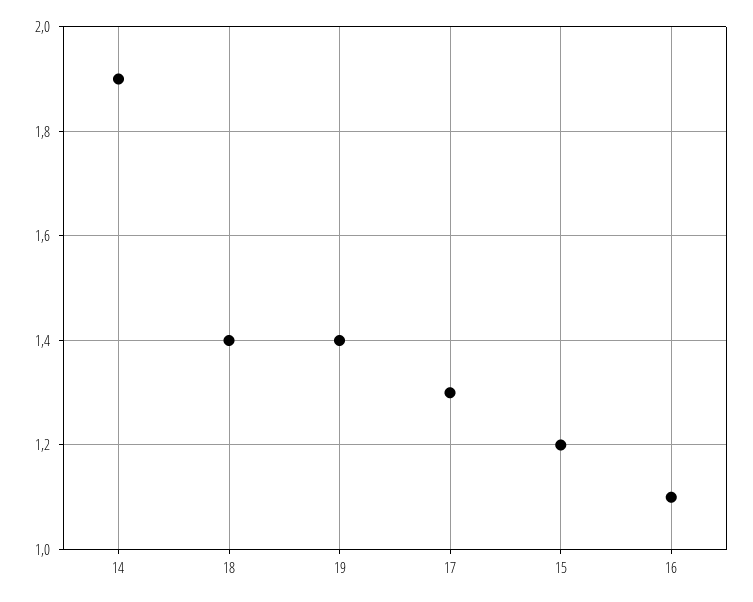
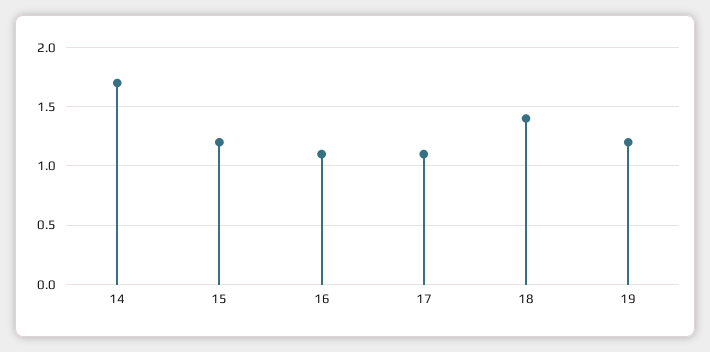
  {
-   "14": 1.9,
+   "14": 1.7,
    "18": 1.4,
-   "19": 1.4,
+   "19": 1.2,
-   "17": 1.3,
+   "17": 1.1,
    "15": 1.2,
    "16": 1.1
  }

